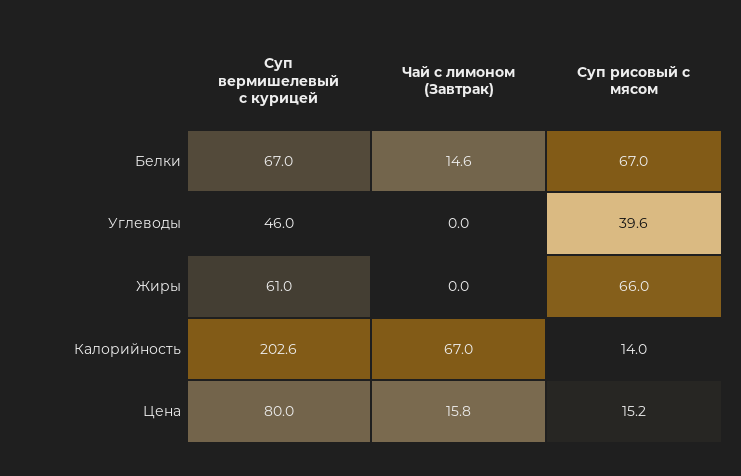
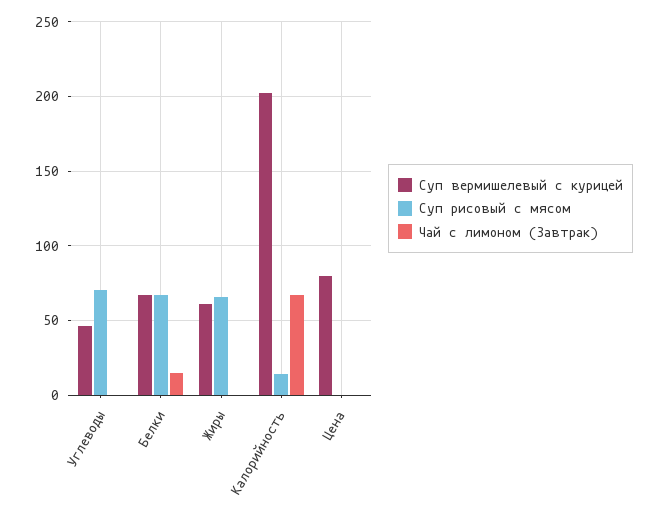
  {
    "Суп вермишелевый с курицей": {
      "Белки": 67,
      "Углеводы": 46,
      "Жиры": 61,
      "Калорийность": 202.6,
      "Цена": 80
    },
    "Чай с лимоном (Завтрак)": {
      "Белки": 14.6,
      "Углеводы": 0,
      "Жиры": 0,
      "Калорийность": 67,
-     "Цена": 15.8
+     "Цена": 0
    },
    "Суп рисовый с мясом": {
      "Белки": 67,
-     "Углеводы": 39.6,
+     "Углеводы": 70,
      "Жиры": 66,
      "Калорийность": 14,
-     "Цена": 15.2
+     "Цена": 0
    }
  }

